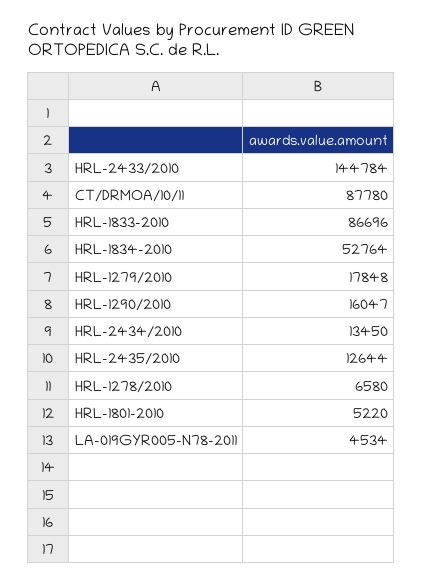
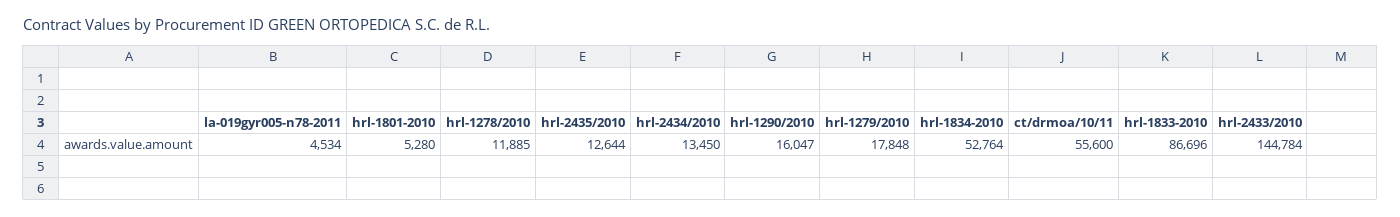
  {
    "HRL-2433/2010": 144784,
-   "CT/DRMOA/10/11": 87780,
+   "CT/DRMOA/10/11": 55600,
    "HRL-1833-2010": 86696,
    "HRL-1834-2010": 52764,
    "HRL-1279/2010": 17848,
    "HRL-1290/2010": 16047,
    "HRL-2434/2010": 13450,
    "HRL-2435/2010": 12644,
-   "HRL-1278/2010": 6580,
+   "HRL-1278/2010": 11885,
-   "HRL-1801-2010": 5220,
+   "HRL-1801-2010": 5280,
    "LA-019GYR005-N78-2011": 4534
  }

